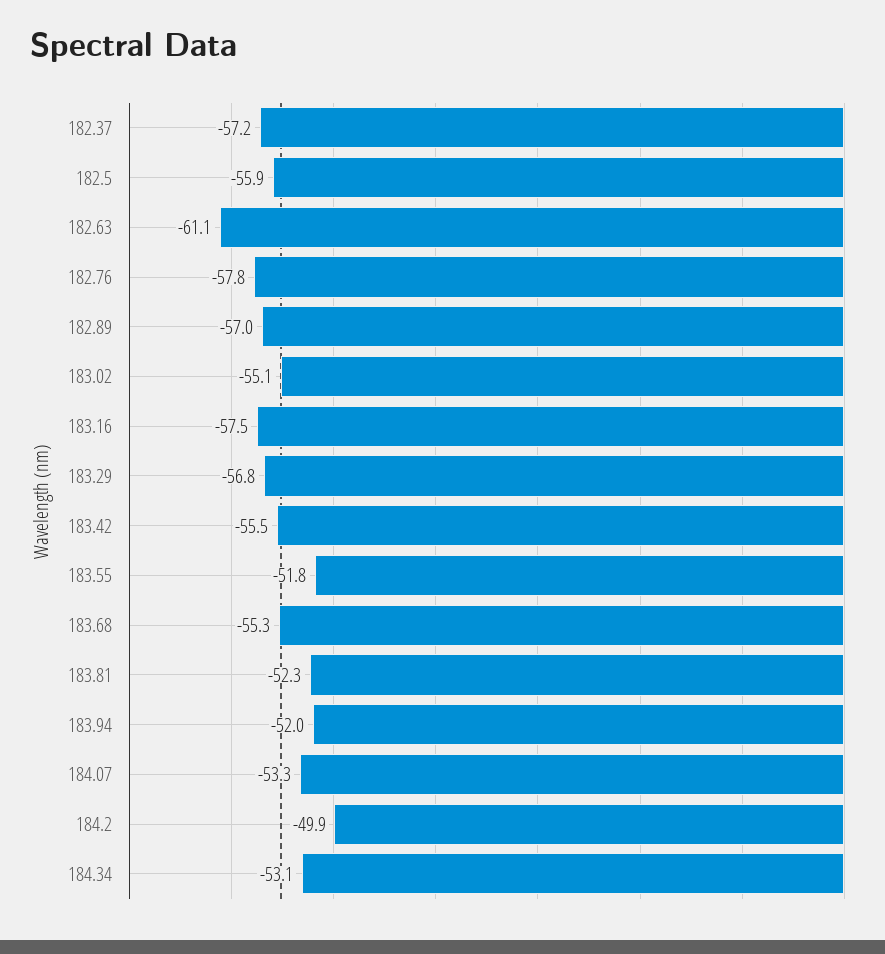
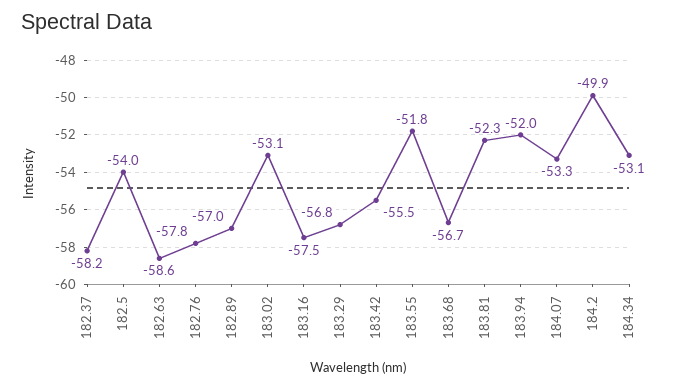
  {
-   "182.37": -57.2,
+   "182.37": -58.2,
-   "182.5": -55.9,
+   "182.5": -54,
-   "182.63": -61.1,
+   "182.63": -58.6,
    "182.76": -57.8,
    "182.89": -57,
-   "183.02": -55.1,
+   "183.02": -53.1,
    "183.16": -57.5,
    "183.29": -56.8,
    "183.42": -55.5,
    "183.55": -51.8,
-   "183.68": -55.3,
+   "183.68": -56.7,
    "183.81": -52.3,
    "183.94": -52,
    "184.07": -53.3,
    "184.2": -49.9,
    "184.34": -53.1
  }

